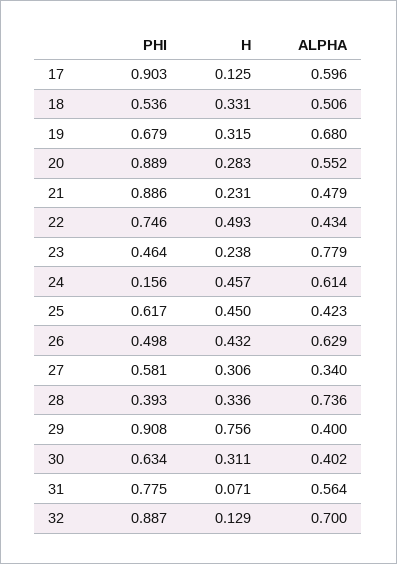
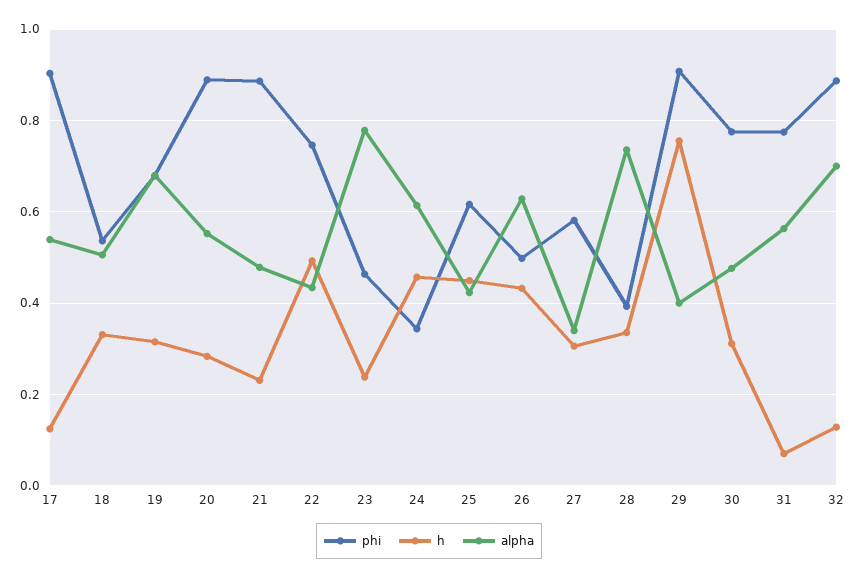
  {
    "PHI": {
      "17": 0.903,
      "18": 0.536,
      "19": 0.679,
      "20": 0.889,
      "21": 0.886,
      "22": 0.746,
      "23": 0.464,
-     "24": 0.156,
+     "24": 0.34,
      "25": 0.617,
      "26": 0.498,
      "27": 0.581,
      "28": 0.393,
      "29": 0.908,
-     "30": 0.634,
+     "30": 0.78,
      "31": 0.775,
      "32": 0.887
    },
    "H": {
      "17": 0.125,
      "18": 0.331,
      "19": 0.315,
      "20": 0.283,
      "21": 0.231,
      "22": 0.493,
      "23": 0.238,
      "24": 0.457,
      "25": 0.45,
      "26": 0.432,
      "27": 0.306,
      "28": 0.336,
      "29": 0.756,
      "30": 0.311,
      "31": 0.071,
      "32": 0.129
    },
    "ALPHA": {
-     "17": 0.596,
+     "17": 0.54,
      "18": 0.506,
      "19": 0.68,
      "20": 0.552,
      "21": 0.479,
      "22": 0.434,
      "23": 0.779,
      "24": 0.614,
      "25": 0.423,
      "26": 0.629,
      "27": 0.34,
      "28": 0.736,
      "29": 0.4,
-     "30": 0.402,
+     "30": 0.48,
      "31": 0.564,
      "32": 0.7
    }
  }

